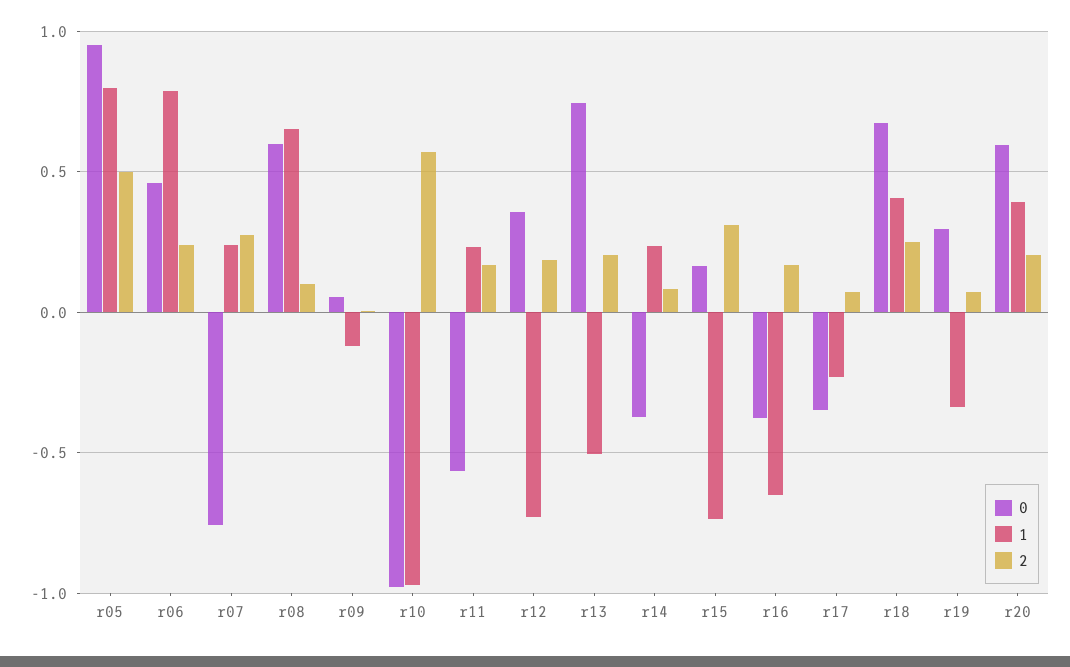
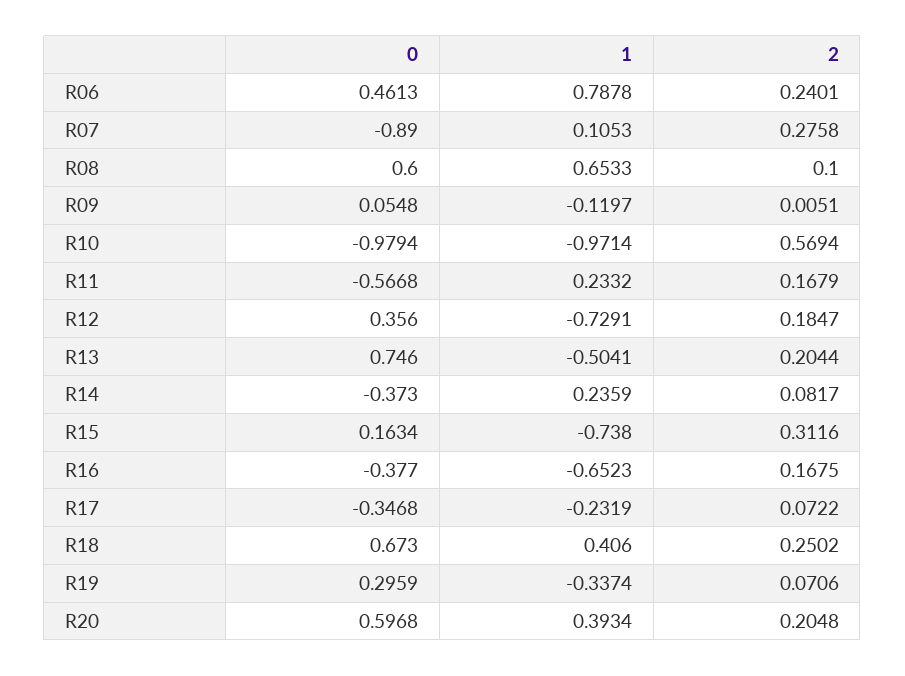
  {
    "0": {
-     "r05": 0.95,
      "r06": 0.4613,
-     "r07": -0.75,
+     "r07": -0.89,
      "r08": 0.6,
      "r09": 0.0548,
      "r10": -0.9794,
      "r11": -0.5668,
      "r12": 0.356,
      "r13": 0.746,
      "r14": -0.373,
      "r15": 0.1634,
      "r16": -0.377,
      "r17": -0.3468,
      "r18": 0.673,
      "r19": 0.2959,
      "r20": 0.5968
    },
    "1": {
-     "r05": 0.8,
      "r06": 0.7878,
-     "r07": 0.25,
+     "r07": 0.1053,
      "r08": 0.6533,
      "r09": -0.1197,
      "r10": -0.9714,
      "r11": 0.2332,
      "r12": -0.7291,
      "r13": -0.5041,
      "r14": 0.2359,
      "r15": -0.738,
      "r16": -0.6523,
      "r17": -0.2319,
      "r18": 0.406,
      "r19": -0.3374,
      "r20": 0.3934
    },
    "2": {
-     "r05": 0.5,
      "r06": 0.2401,
      "r07": 0.2758,
      "r08": 0.1,
      "r09": 0.0051,
      "r10": 0.5694,
      "r11": 0.1679,
      "r12": 0.1847,
      "r13": 0.2044,
      "r14": 0.0817,
      "r15": 0.3116,
      "r16": 0.1675,
      "r17": 0.0722,
      "r18": 0.2502,
      "r19": 0.0706,
      "r20": 0.2048
    }
  }

